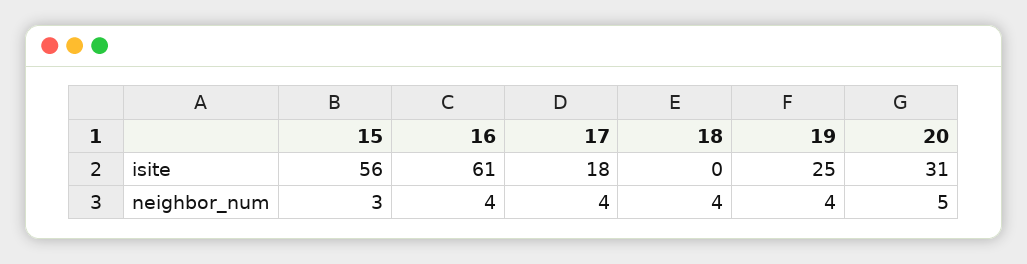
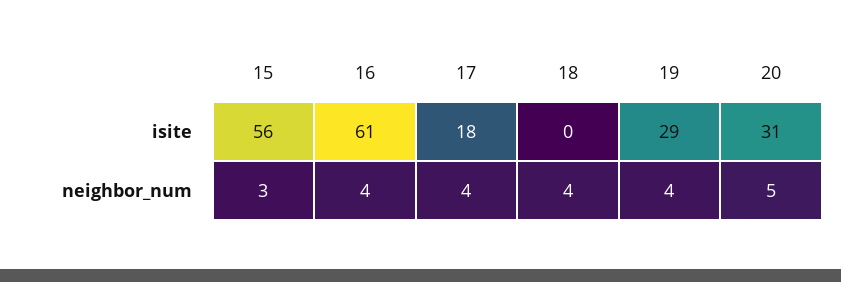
  {
    "15": {
      "isite": 56,
      "neighbor_num": 3
    },
    "16": {
      "isite": 61,
      "neighbor_num": 4
    },
    "17": {
      "isite": 18,
      "neighbor_num": 4
    },
    "18": {
      "isite": 0,
      "neighbor_num": 4
    },
    "19": {
-     "isite": 25,
+     "isite": 29,
      "neighbor_num": 4
    },
    "20": {
      "isite": 31,
      "neighbor_num": 5
    }
  }

